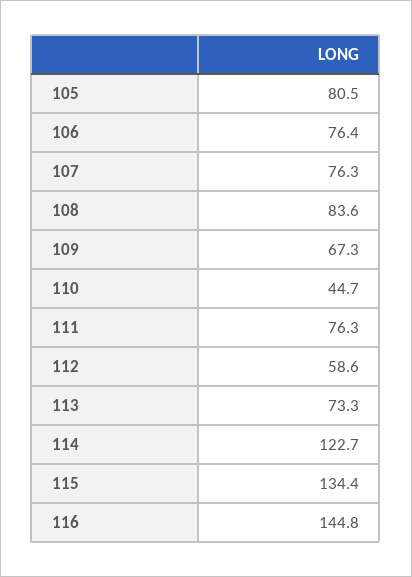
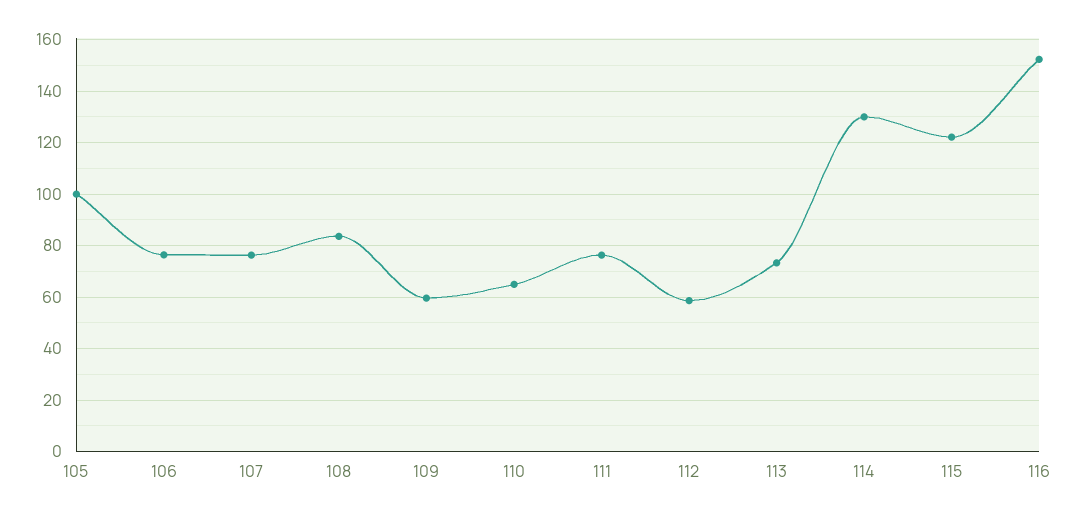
  {
-   "105": 80.5,
+   "105": 100,
    "106": 76.4,
    "107": 76.3,
    "108": 83.6,
-   "109": 67.3,
+   "109": 60,
-   "110": 44.7,
+   "110": 65,
    "111": 76.3,
    "112": 58.6,
    "113": 73.3,
-   "114": 122.7,
+   "114": 130,
-   "115": 134.4,
+   "115": 122.5,
-   "116": 144.8
+   "116": 152.5
  }

